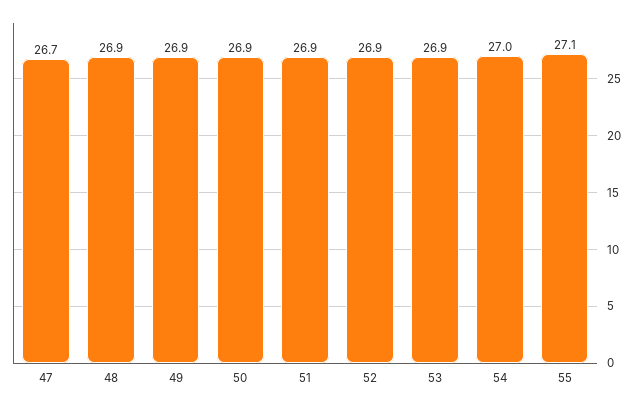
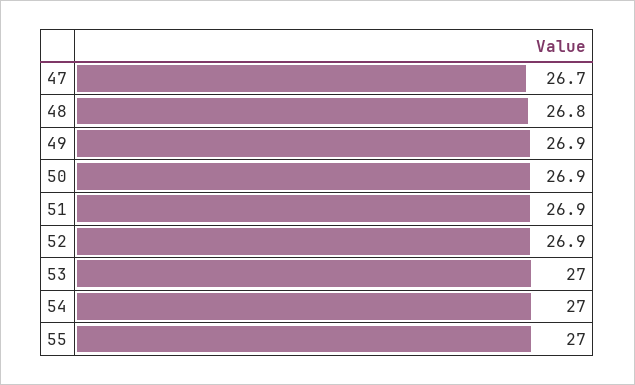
  {
    "47": 26.7,
-   "48": 26.9,
+   "48": 26.8,
    "49": 26.9,
    "50": 26.9,
    "51": 26.9,
    "52": 26.9,
-   "53": 26.9,
+   "53": 27,
    "54": 27,
-   "55": 27.1
+   "55": 27
  }

